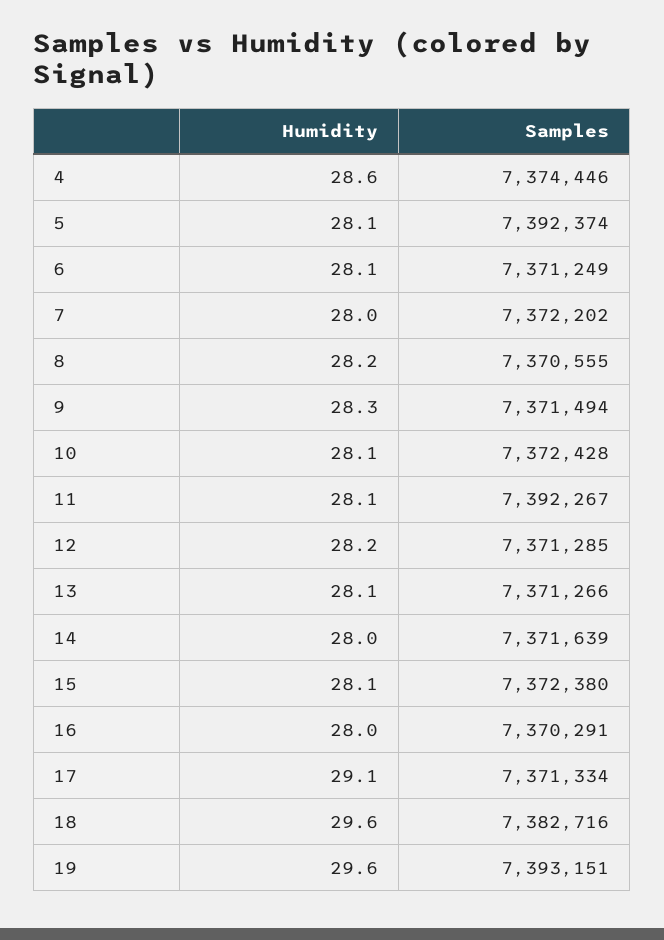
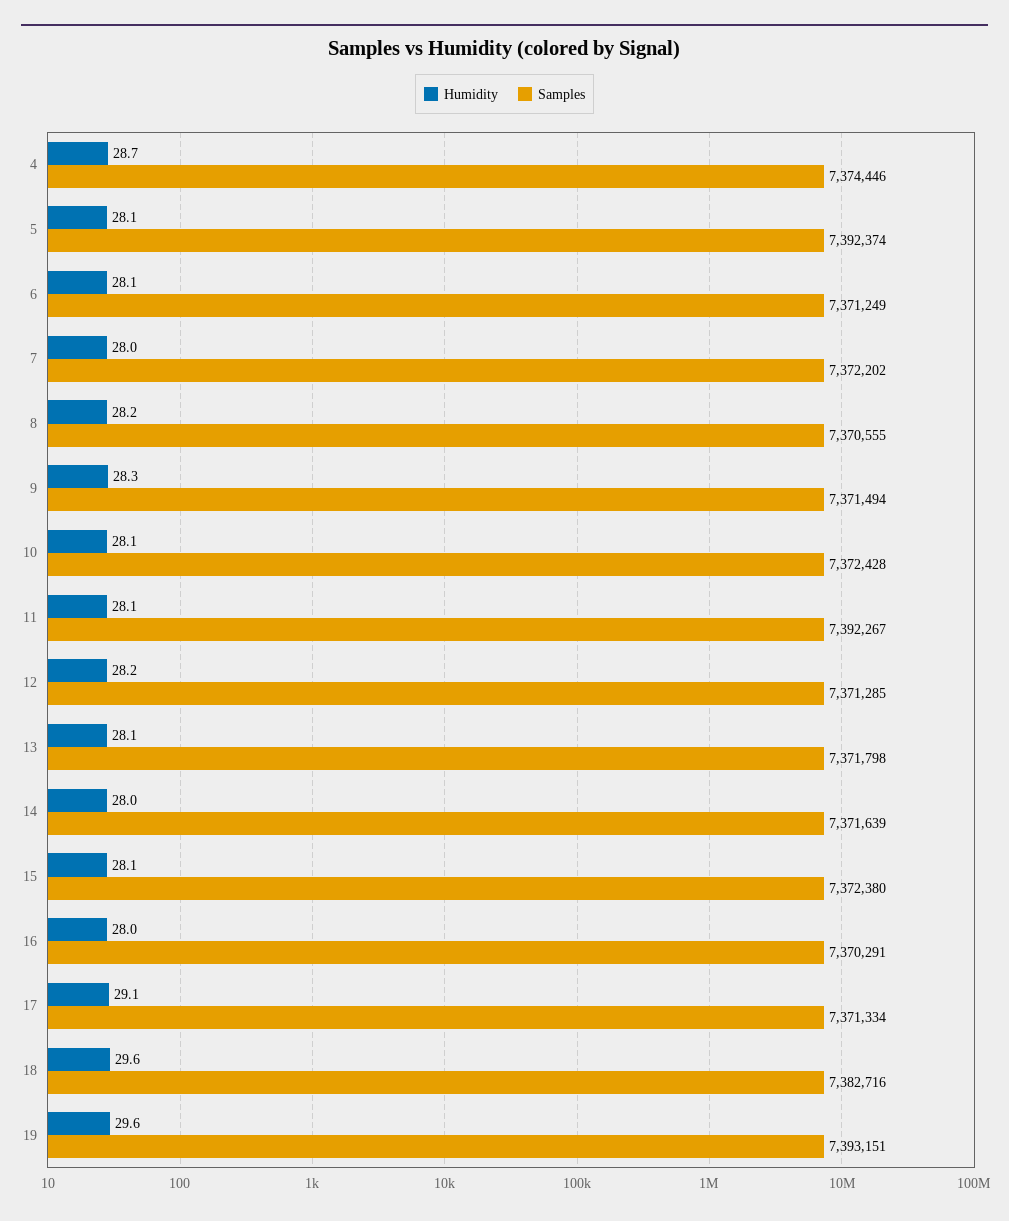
  {
    "Humidity": {
-     "4": 28.6,
+     "4": 28.7,
      "5": 28.1,
      "6": 28.1,
      "7": 28,
      "8": 28.2,
      "9": 28.3,
      "10": 28.1,
      "11": 28.1,
      "12": 28.2,
      "13": 28.1,
      "14": 28,
      "15": 28.1,
      "16": 28,
      "17": 29.1,
      "18": 29.6,
      "19": 29.6
    },
    "Samples": {
      "4": 7374446,
      "5": 7392374,
      "6": 7371249,
      "7": 7372202,
      "8": 7370555,
      "9": 7371494,
      "10": 7372428,
      "11": 7392267,
      "12": 7371285,
-     "13": 7371266,
+     "13": 7371798,
      "14": 7371639,
      "15": 7372380,
      "16": 7370291,
      "17": 7371334,
      "18": 7382716,
      "19": 7393151
    }
  }

